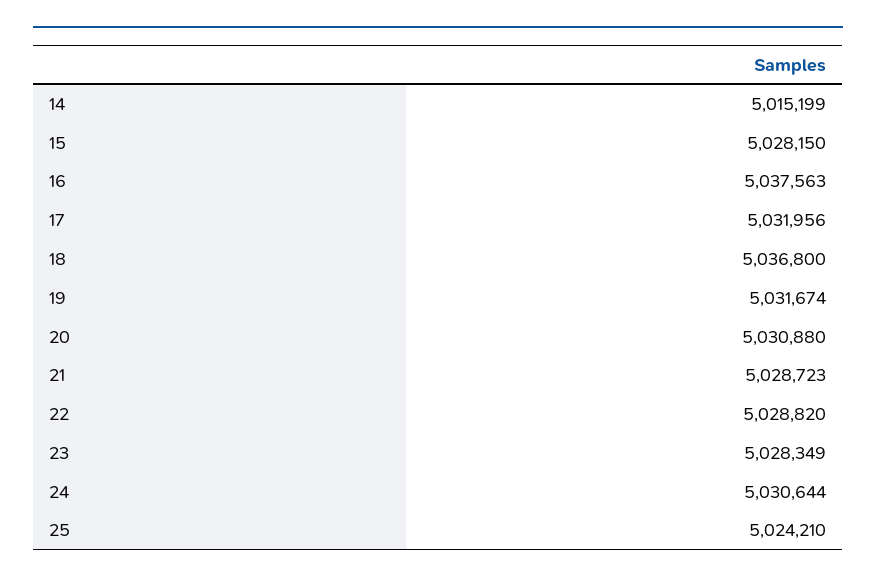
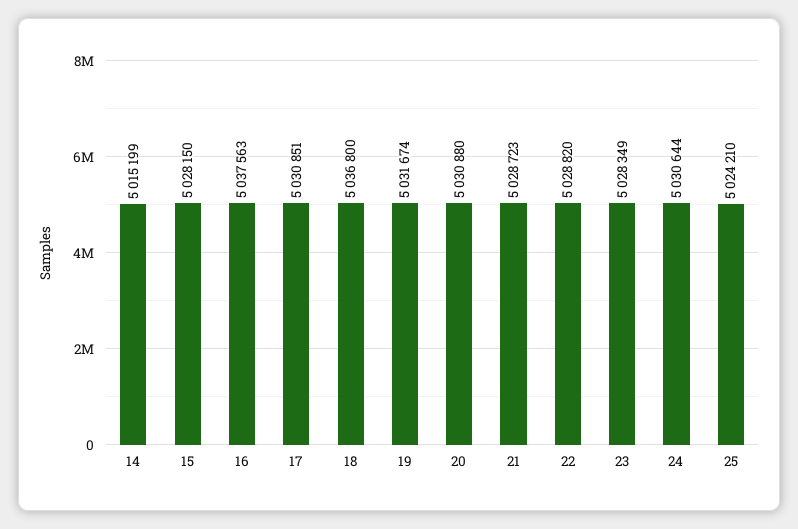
  {
    "14": 5015199,
    "15": 5028150,
    "16": 5037563,
-   "17": 5031956,
+   "17": 5030851,
    "18": 5036800,
    "19": 5031674,
    "20": 5030880,
    "21": 5028723,
    "22": 5028820,
    "23": 5028349,
    "24": 5030644,
    "25": 5024210
  }

